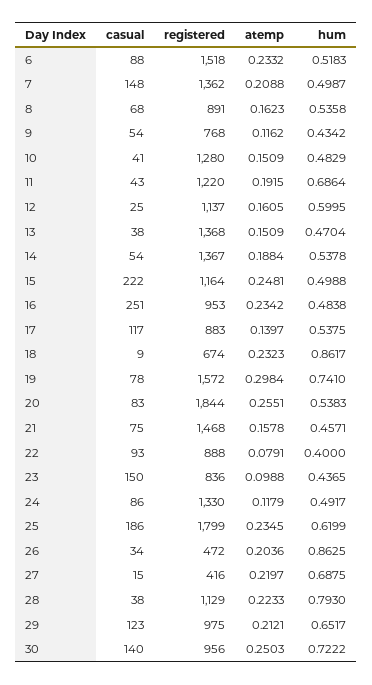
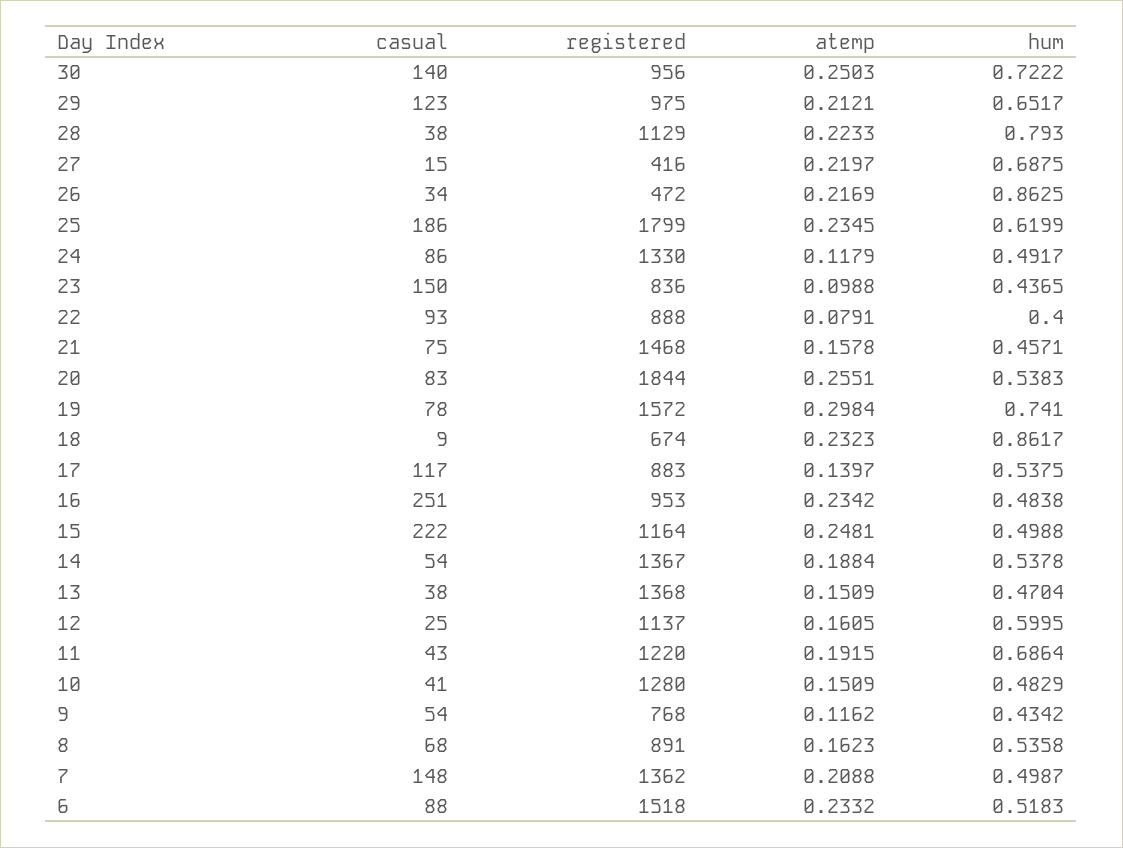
  {
    "casual": {
      "6": 88,
      "7": 148,
      "8": 68,
      "9": 54,
      "10": 41,
      "11": 43,
      "12": 25,
      "13": 38,
      "14": 54,
      "15": 222,
      "16": 251,
      "17": 117,
      "18": 9,
      "19": 78,
      "20": 83,
      "21": 75,
      "22": 93,
      "23": 150,
      "24": 86,
      "25": 186,
      "26": 34,
      "27": 15,
      "28": 38,
      "29": 123,
      "30": 140
    },
    "registered": {
      "6": 1518,
      "7": 1362,
      "8": 891,
      "9": 768,
      "10": 1280,
      "11": 1220,
      "12": 1137,
      "13": 1368,
      "14": 1367,
      "15": 1164,
      "16": 953,
      "17": 883,
      "18": 674,
      "19": 1572,
      "20": 1844,
      "21": 1468,
      "22": 888,
      "23": 836,
      "24": 1330,
      "25": 1799,
      "26": 472,
      "27": 416,
      "28": 1129,
      "29": 975,
      "30": 956
    },
    "atemp": {
      "6": 0.2332,
      "7": 0.2088,
      "8": 0.1623,
      "9": 0.1162,
      "10": 0.1509,
      "11": 0.1915,
      "12": 0.1605,
      "13": 0.1509,
      "14": 0.1884,
      "15": 0.2481,
      "16": 0.2342,
      "17": 0.1397,
      "18": 0.2323,
      "19": 0.2984,
      "20": 0.2551,
      "21": 0.1578,
      "22": 0.0791,
      "23": 0.0988,
      "24": 0.1179,
      "25": 0.2345,
-     "26": 0.2036,
+     "26": 0.2169,
      "27": 0.2197,
      "28": 0.2233,
      "29": 0.2121,
      "30": 0.2503
    },
    "hum": {
      "6": 0.5183,
      "7": 0.4987,
      "8": 0.5358,
      "9": 0.4342,
      "10": 0.4829,
      "11": 0.6864,
      "12": 0.5995,
      "13": 0.4704,
      "14": 0.5378,
      "15": 0.4988,
      "16": 0.4838,
      "17": 0.5375,
      "18": 0.8617,
      "19": 0.741,
      "20": 0.5383,
      "21": 0.4571,
      "22": 0.4,
      "23": 0.4365,
      "24": 0.4917,
      "25": 0.6199,
      "26": 0.8625,
      "27": 0.6875,
      "28": 0.793,
      "29": 0.6517,
      "30": 0.7222
    }
  }

